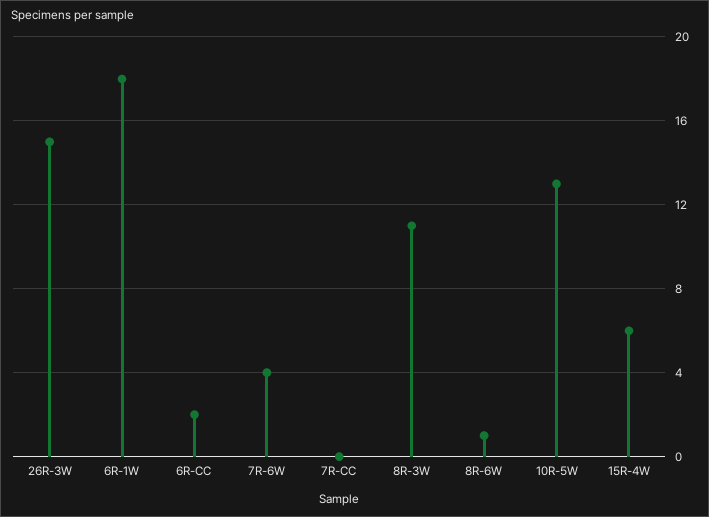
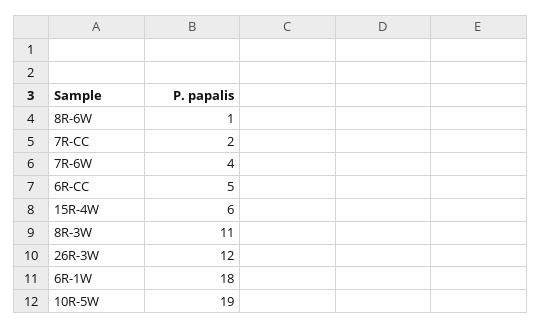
  {
-   "26R-3W": 15,
+   "26R-3W": 12,
    "6R-1W": 18,
-   "6R-CC": 2,
+   "6R-CC": 5,
    "7R-6W": 4,
-   "7R-CC": 0,
+   "7R-CC": 2,
    "8R-3W": 11,
    "8R-6W": 1,
-   "10R-5W": 13,
+   "10R-5W": 19,
    "15R-4W": 6
  }

